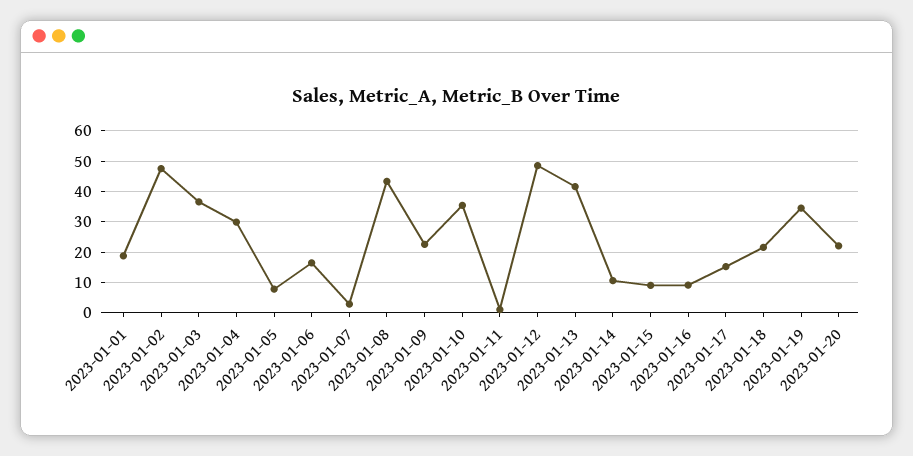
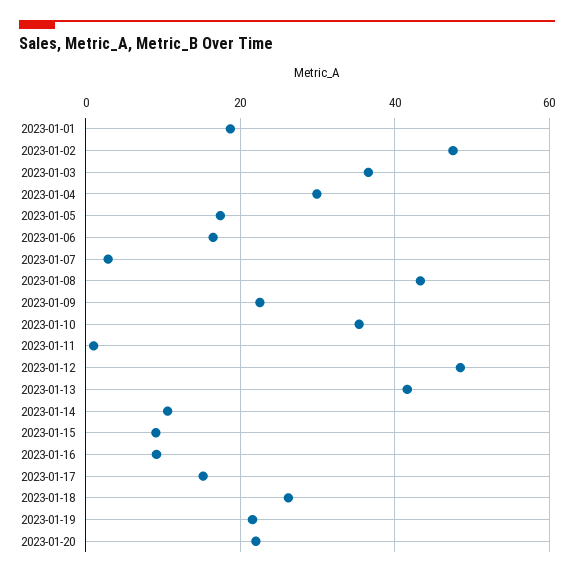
  {
    "2023-01-01": 18,
    "2023-01-02": 48,
    "2023-01-03": 36,
    "2023-01-04": 30,
-   "2023-01-05": 8,
+   "2023-01-05": 18,
    "2023-01-06": 16,
    "2023-01-07": 2,
    "2023-01-08": 44,
    "2023-01-09": 22,
    "2023-01-10": 36,
    "2023-01-11": 2,
    "2023-01-12": 48,
    "2023-01-13": 42,
    "2023-01-14": 10,
    "2023-01-15": 10,
    "2023-01-16": 10,
    "2023-01-17": 16,
-   "2023-01-18": 22,
+   "2023-01-18": 26,
-   "2023-01-19": 34,
+   "2023-01-19": 22,
    "2023-01-20": 22
  }

